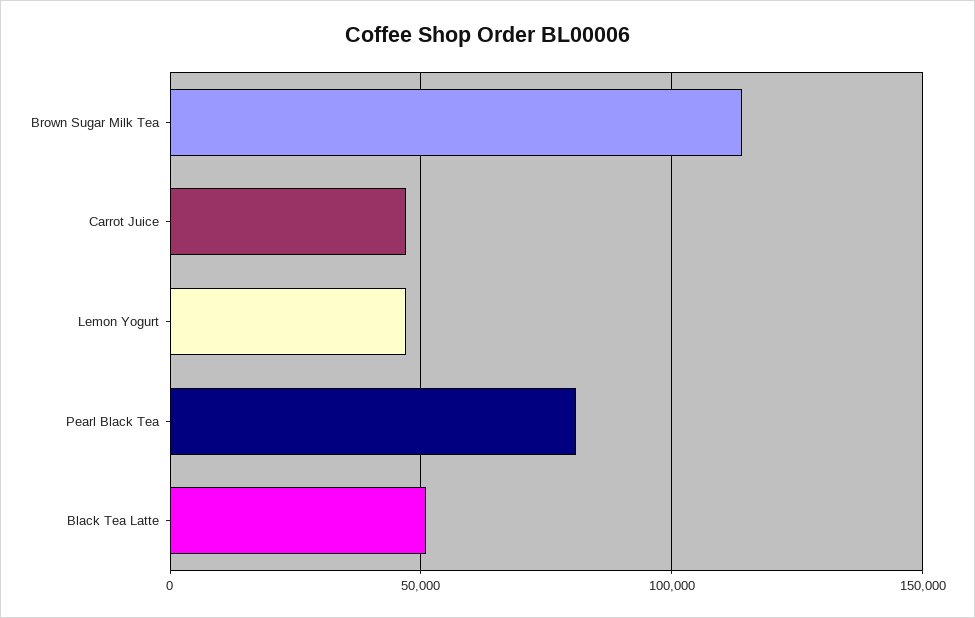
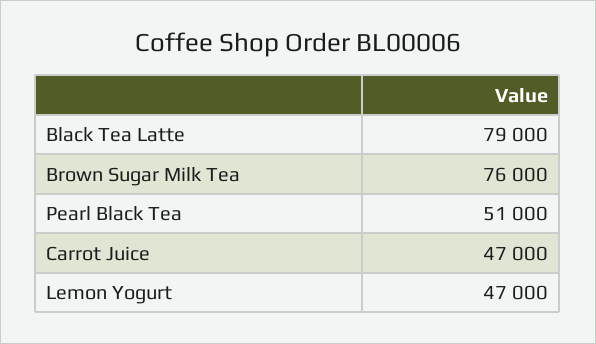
  {
-   "Brown Sugar Milk Tea": 115000,
+   "Brown Sugar Milk Tea": 76000,
    "Carrot Juice": 47000,
    "Lemon Yogurt": 47000,
-   "Pearl Black Tea": 80000,
+   "Pearl Black Tea": 51000,
-   "Black Tea Latte": 50000
+   "Black Tea Latte": 79000
  }

